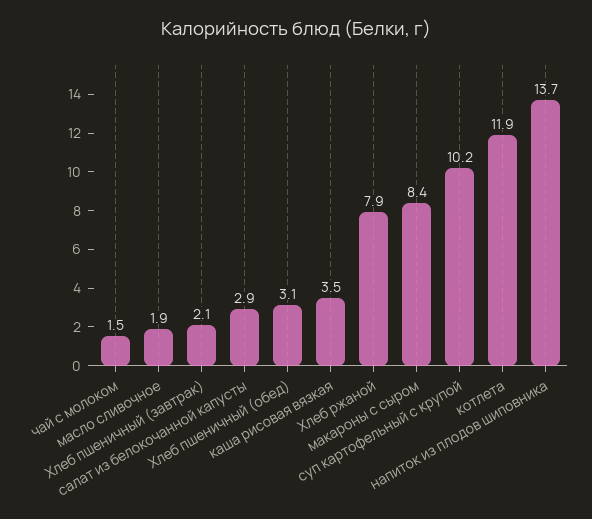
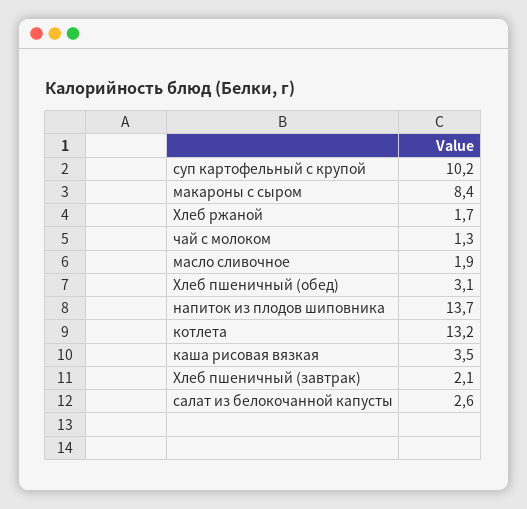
  {
-   "чай с молоком": 1.5,
+   "чай с молоком": 1.3,
    "масло сливочное": 1.9,
    "Хлеб пшеничный (завтрак)": 2.1,
-   "салат из белокочанной капусты": 2.9,
+   "салат из белокочанной капусты": 2.6,
    "Хлеб пшеничный (обед)": 3.1,
    "каша рисовая вязкая": 3.5,
-   "Хлеб ржаной": 7.9,
+   "Хлеб ржаной": 1.7,
    "макароны с сыром": 8.4,
    "суп картофельный с крупой": 10.2,
-   "котлета": 11.9,
+   "котлета": 13.2,
    "напиток из плодов шиповника": 13.7
  }

